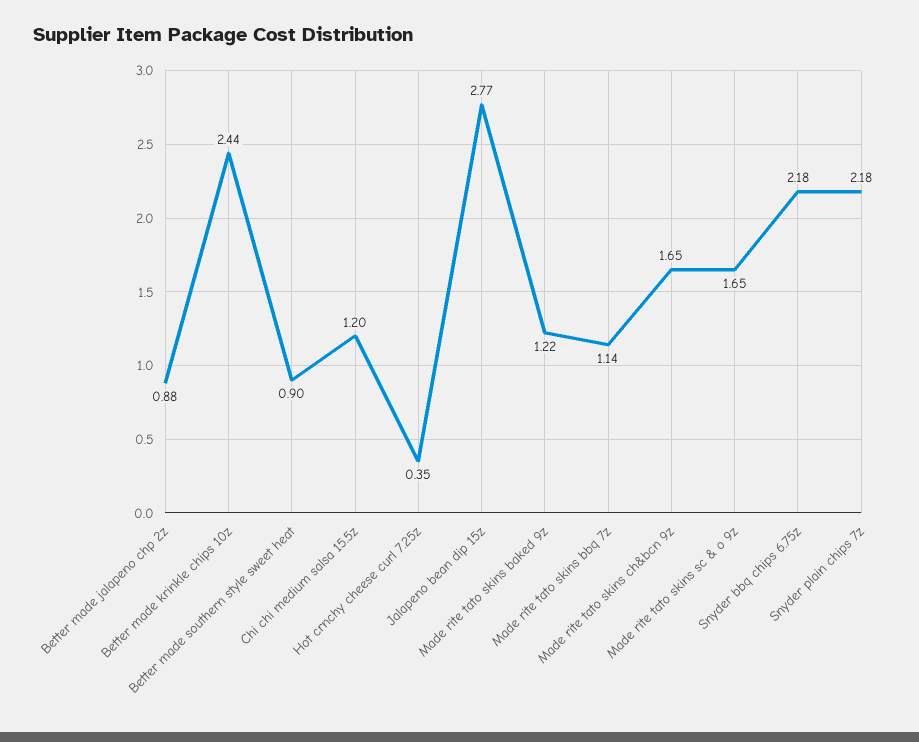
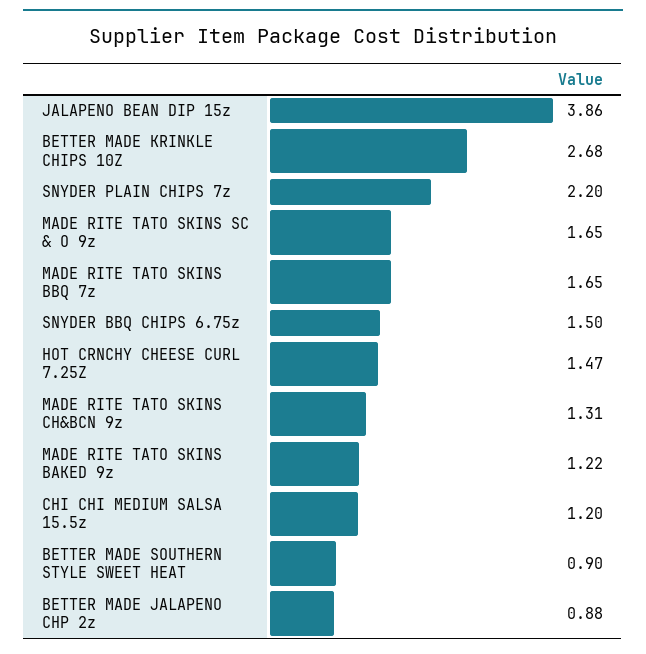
  {
    "Better made jalapeno chp 2z": 0.88,
-   "Better made krinkle chips 10z": 2.44,
+   "Better made krinkle chips 10z": 2.68,
    "Better made southern style sweet heat": 0.9,
    "Chi chi medium salsa 15.5z": 1.2,
-   "Hot crnchy cheese curl 7.25z": 0.35,
+   "Hot crnchy cheese curl 7.25z": 1.47,
-   "Jalapeno bean dip 15z": 2.77,
+   "Jalapeno bean dip 15z": 3.86,
    "Made rite tato skins baked 9z": 1.22,
-   "Made rite tato skins bbq 7z": 1.14,
+   "Made rite tato skins bbq 7z": 1.65,
-   "Made rite tato skins ch&bcn 9z": 1.65,
+   "Made rite tato skins ch&bcn 9z": 1.31,
    "Made rite tato skins sc & o 9z": 1.65,
-   "Snyder bbq chips 6.75z": 2.18,
+   "Snyder bbq chips 6.75z": 1.5,
-   "Snyder plain chips 7z": 2.18
+   "Snyder plain chips 7z": 2.2
  }

